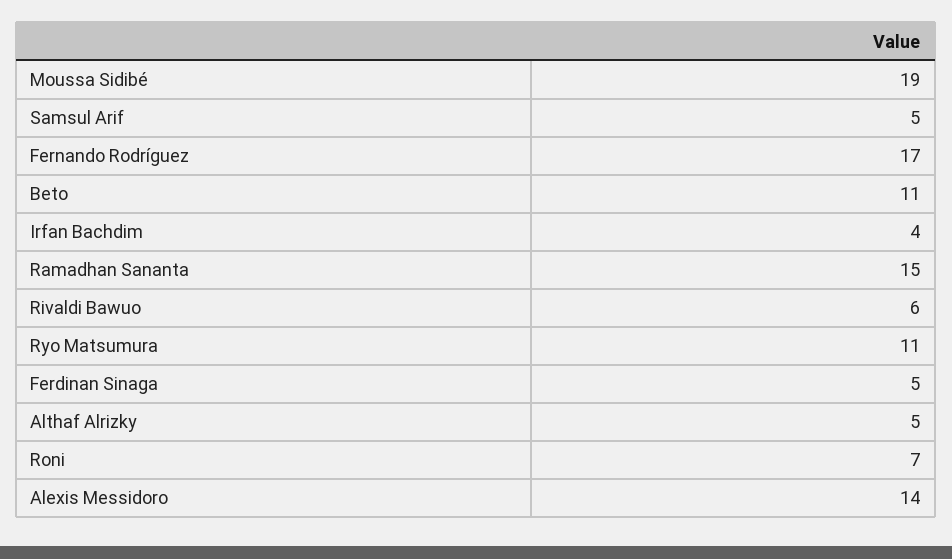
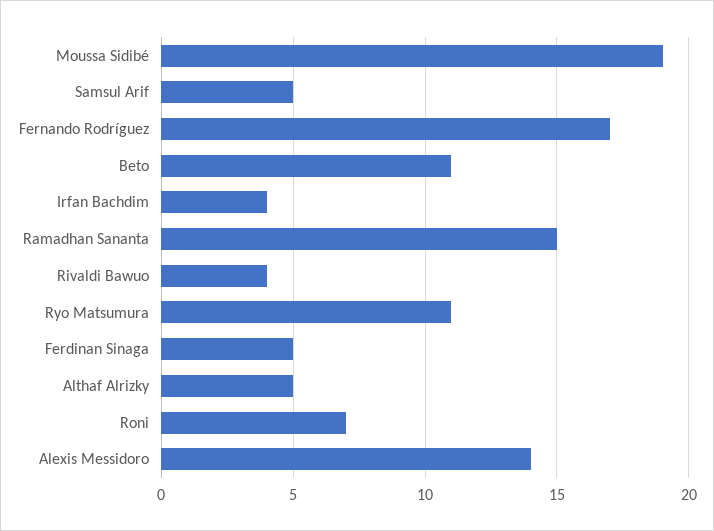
  {
    "Moussa Sidibé": 19,
    "Samsul Arif": 5,
    "Fernando Rodríguez": 17,
    "Beto": 11,
    "Irfan Bachdim": 4,
    "Ramadhan Sananta": 15,
-   "Rivaldi Bawuo": 6,
+   "Rivaldi Bawuo": 4,
    "Ryo Matsumura": 11,
    "Ferdinan Sinaga": 5,
    "Althaf Alrizky": 5,
    "Roni": 7,
    "Alexis Messidoro": 14
  }

